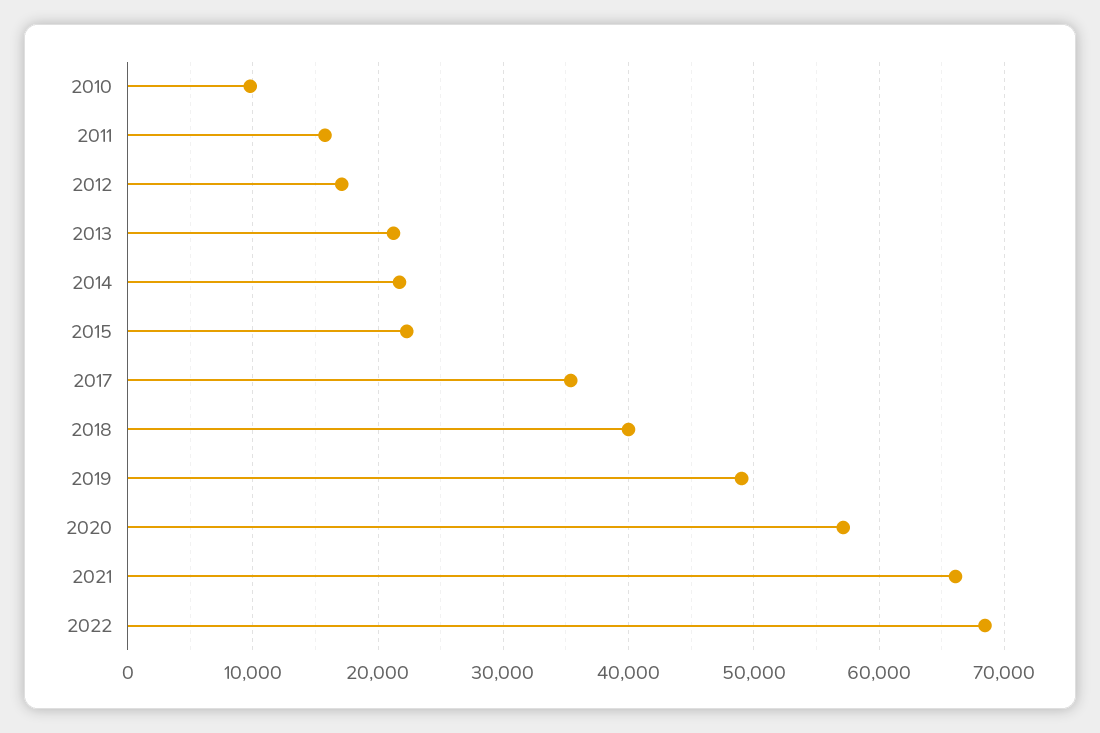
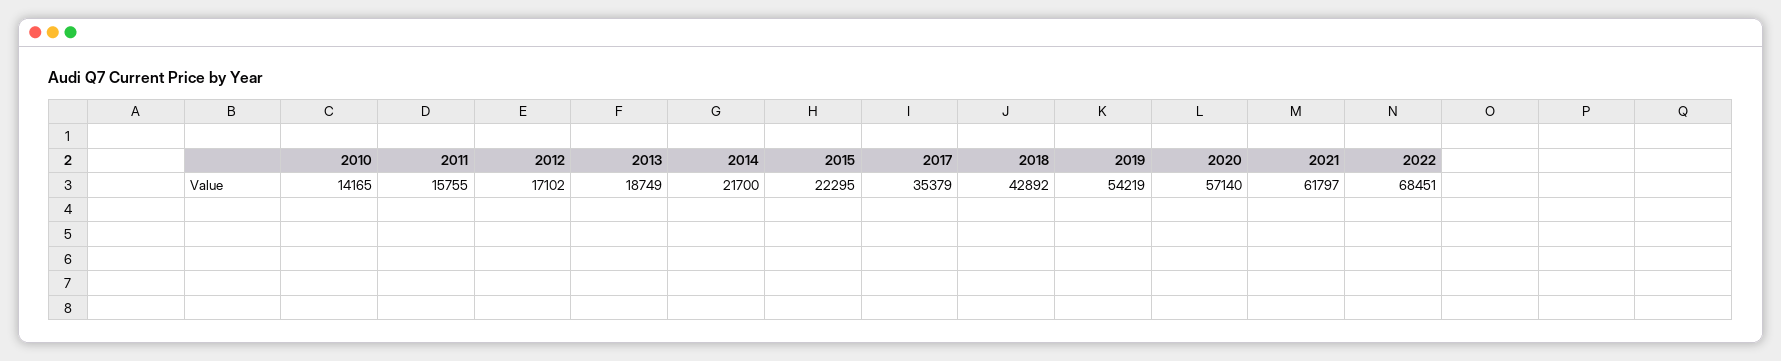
  {
-   "2010": 10000,
+   "2010": 14165,
    "2011": 15755,
    "2012": 17102,
-   "2013": 21000,
+   "2013": 18749,
    "2014": 21700,
    "2015": 22295,
    "2017": 35379,
-   "2018": 40000,
+   "2018": 42892,
-   "2019": 49000,
+   "2019": 54219,
    "2020": 57140,
-   "2021": 66000,
+   "2021": 61797,
    "2022": 68451
  }

